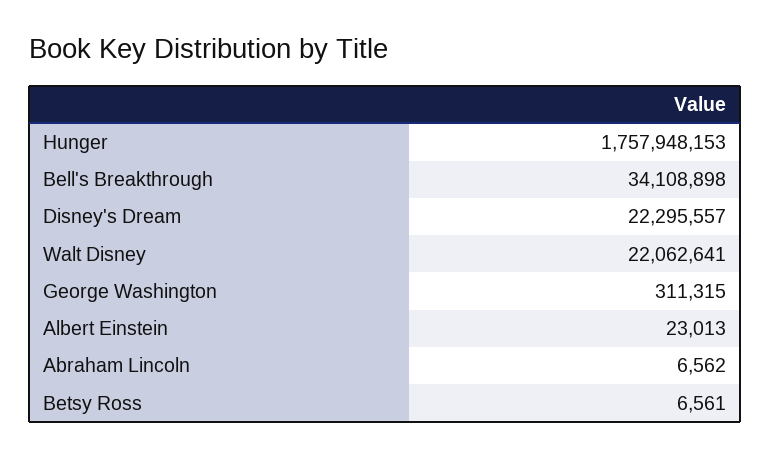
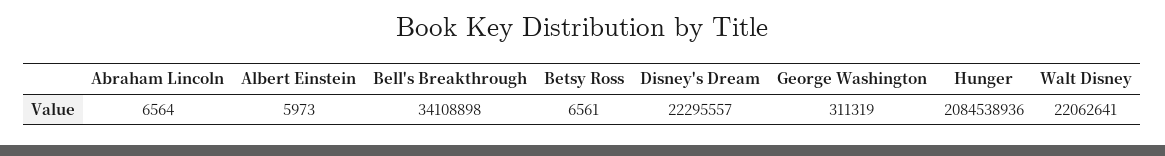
  {
-   "Hunger": 1757948153,
+   "Hunger": 2084538936,
    "Bell's Breakthrough": 34108898,
    "Disney's Dream": 22295557,
    "Walt Disney": 22062641,
-   "George Washington": 311315,
+   "George Washington": 311319,
-   "Albert Einstein": 23013,
+   "Albert Einstein": 5973,
-   "Abraham Lincoln": 6562,
+   "Abraham Lincoln": 6564,
    "Betsy Ross": 6561
  }

